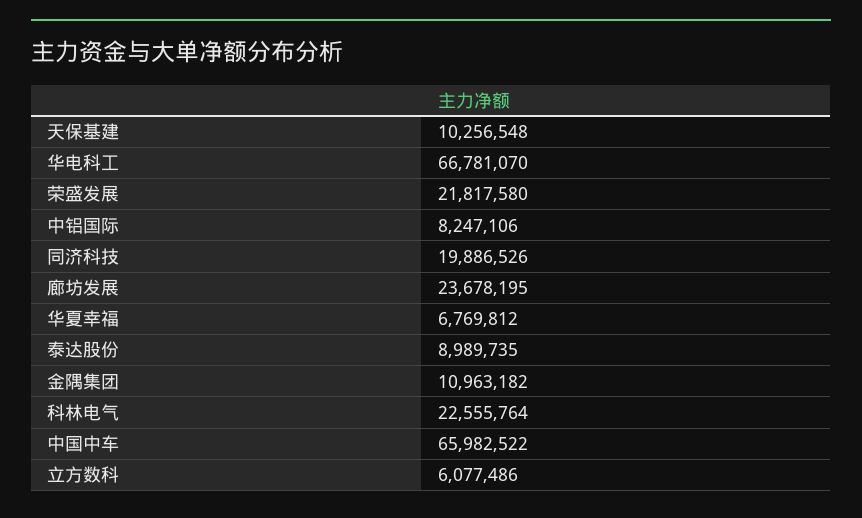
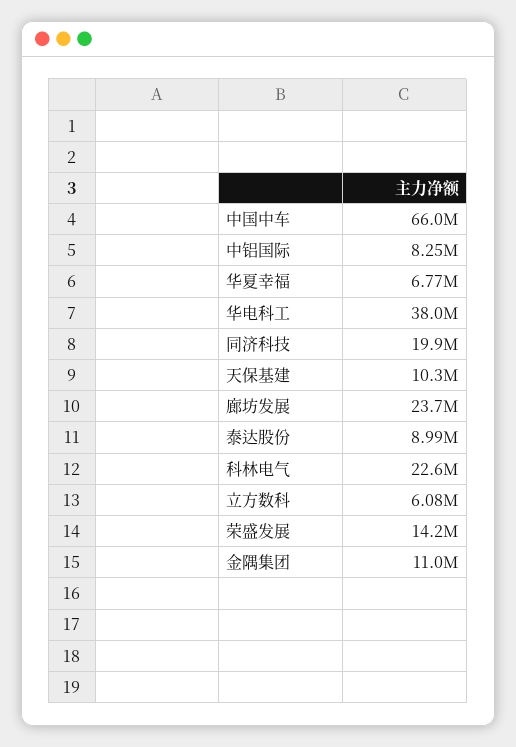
  {
    "天保基建": 10256548,
-   "华电科工": 66781070,
+   "华电科工": 38000000,
-   "荣盛发展": 21817580,
+   "荣盛发展": 14200000,
    "中铝国际": 8247106,
    "同济科技": 19886526,
    "廊坊发展": 23678195,
    "华夏幸福": 6769812,
    "泰达股份": 8989735,
    "金隅集团": 10963182,
    "科林电气": 22555764,
    "中国中车": 65982522,
    "立方数科": 6077486
  }

